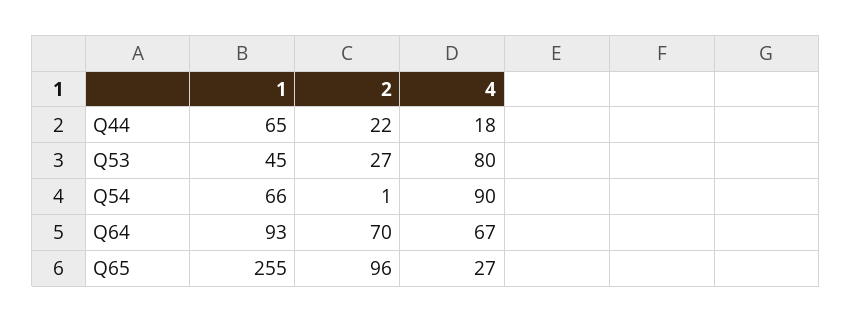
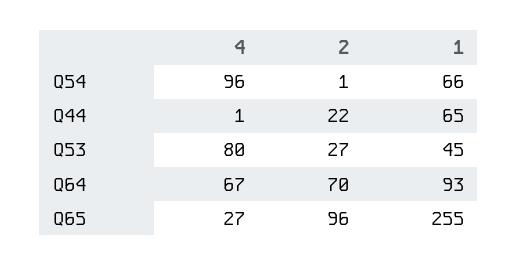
  {
    "1": {
      "Q44": 65,
      "Q53": 45,
      "Q54": 66,
      "Q64": 93,
      "Q65": 255
    },
    "2": {
      "Q44": 22,
      "Q53": 27,
      "Q54": 1,
      "Q64": 70,
      "Q65": 96
    },
    "4": {
-     "Q44": 18,
+     "Q44": 1,
      "Q53": 80,
-     "Q54": 90,
+     "Q54": 96,
      "Q64": 67,
      "Q65": 27
    }
  }

